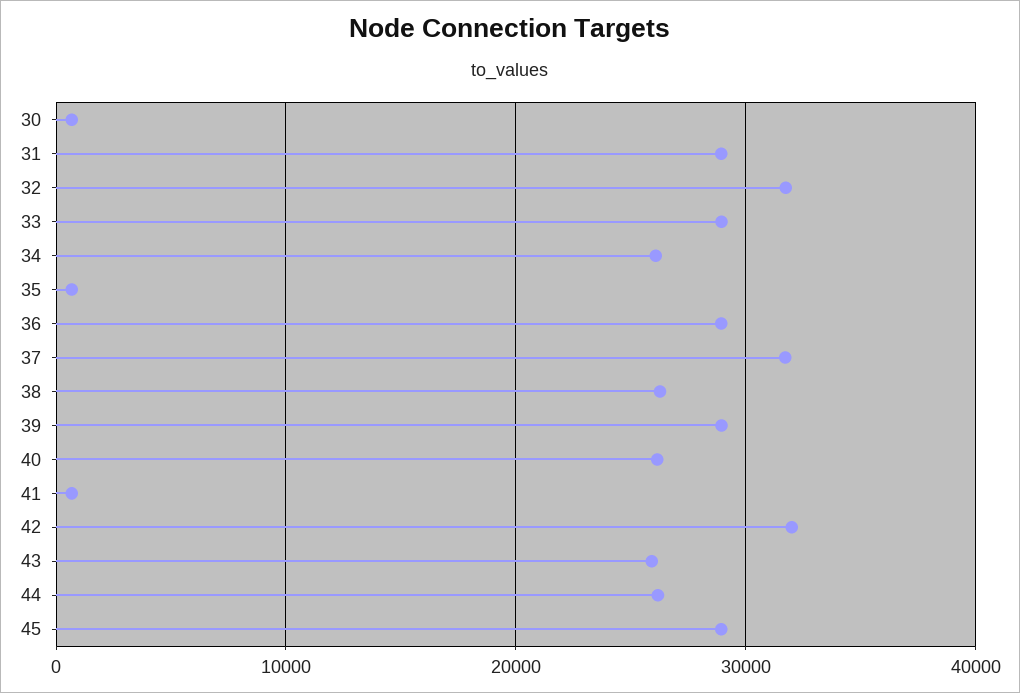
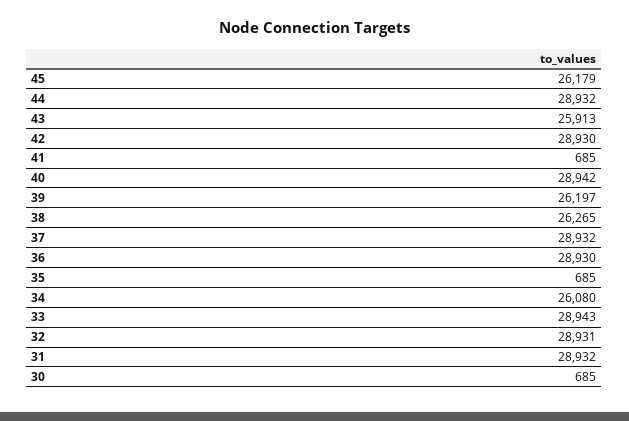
  {
    "30": 685,
    "31": 28932,
-   "32": 32000,
+   "32": 28931,
    "33": 28943,
    "34": 26080,
    "35": 685,
    "36": 28930,
-   "37": 32000,
+   "37": 28932,
    "38": 26265,
-   "39": 29000,
+   "39": 26197,
-   "40": 26000,
+   "40": 28942,
    "41": 685,
-   "42": 32000,
+   "42": 28930,
    "43": 25913,
-   "44": 26000,
+   "44": 28932,
-   "45": 29000
+   "45": 26179
  }

